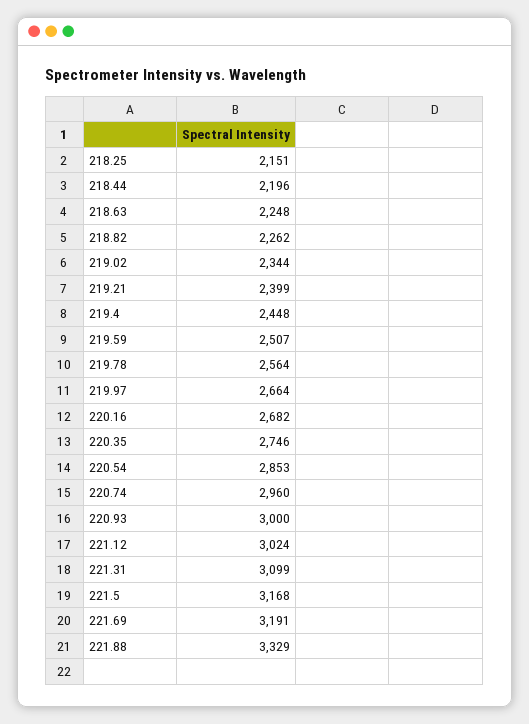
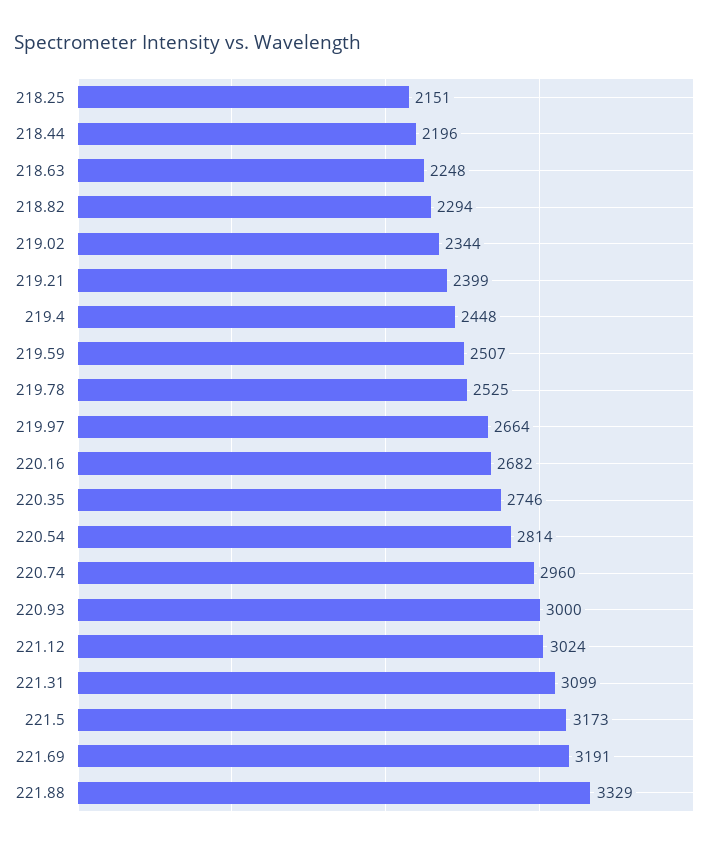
  {
    "218.25": 2151,
    "218.44": 2196,
    "218.63": 2248,
-   "218.82": 2262,
+   "218.82": 2294,
    "219.02": 2344,
    "219.21": 2399,
    "219.4": 2448,
    "219.59": 2507,
-   "219.78": 2564,
+   "219.78": 2525,
    "219.97": 2664,
    "220.16": 2682,
    "220.35": 2746,
-   "220.54": 2853,
+   "220.54": 2814,
    "220.74": 2960,
    "220.93": 3000,
    "221.12": 3024,
    "221.31": 3099,
-   "221.5": 3168,
+   "221.5": 3173,
    "221.69": 3191,
    "221.88": 3329
  }

